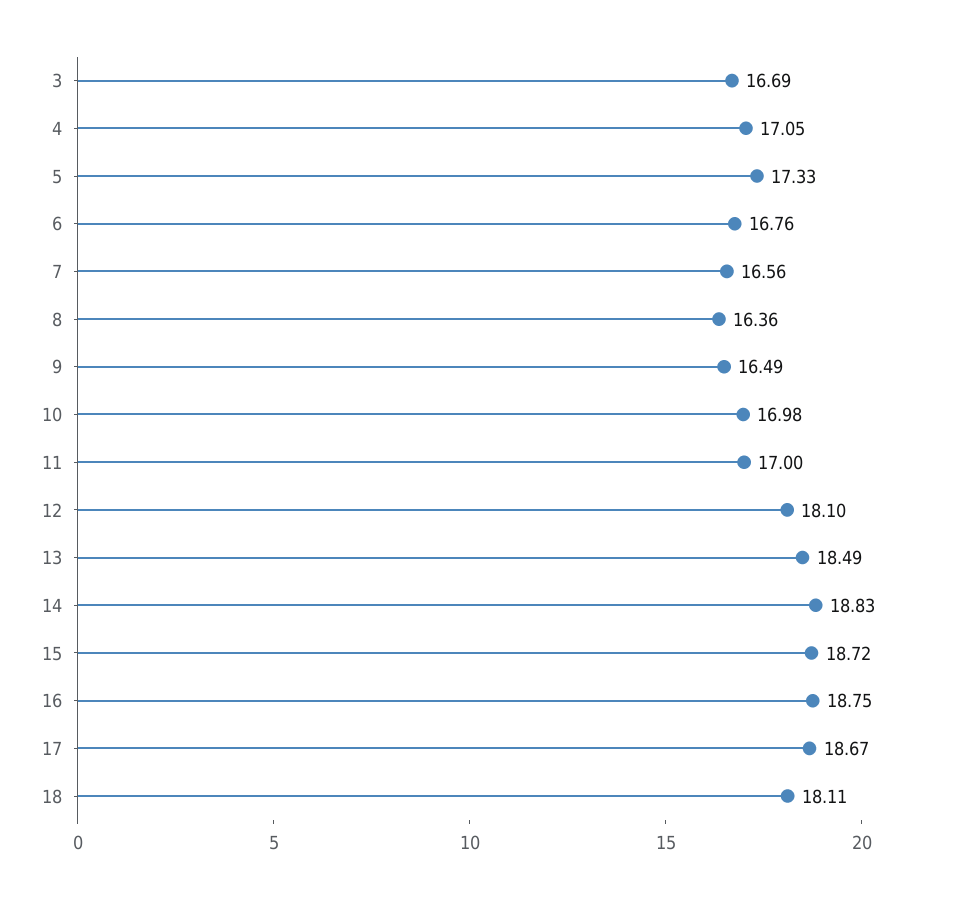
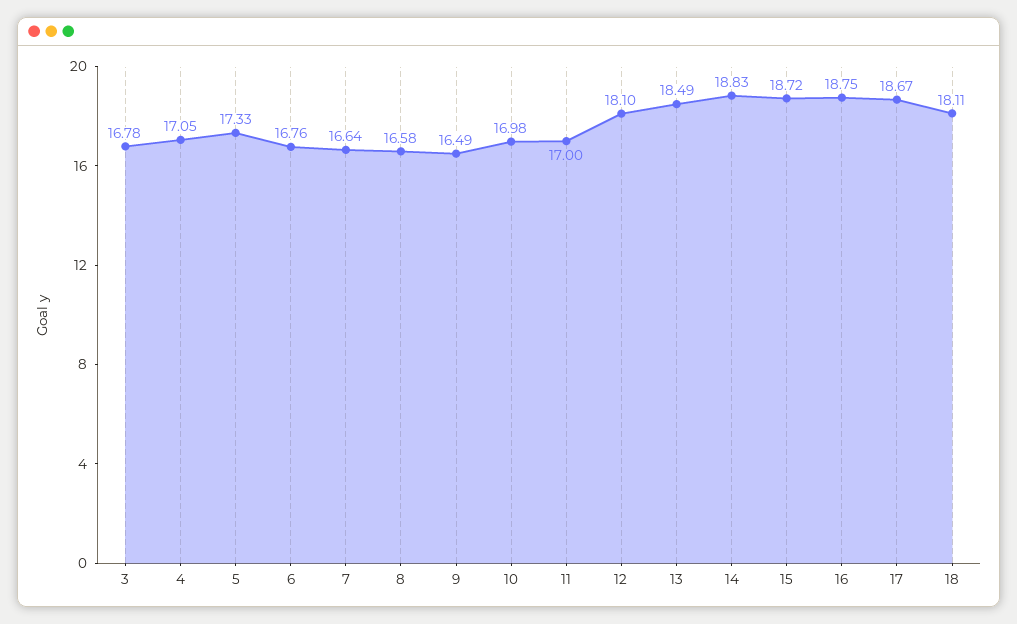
  {
-   "3": 16.69,
+   "3": 16.78,
    "4": 17.05,
    "5": 17.33,
    "6": 16.76,
-   "7": 16.56,
+   "7": 16.64,
-   "8": 16.36,
+   "8": 16.58,
    "9": 16.49,
    "10": 16.98,
    "11": 17,
    "12": 18.1,
    "13": 18.49,
    "14": 18.83,
    "15": 18.72,
    "16": 18.75,
    "17": 18.67,
    "18": 18.11
  }

